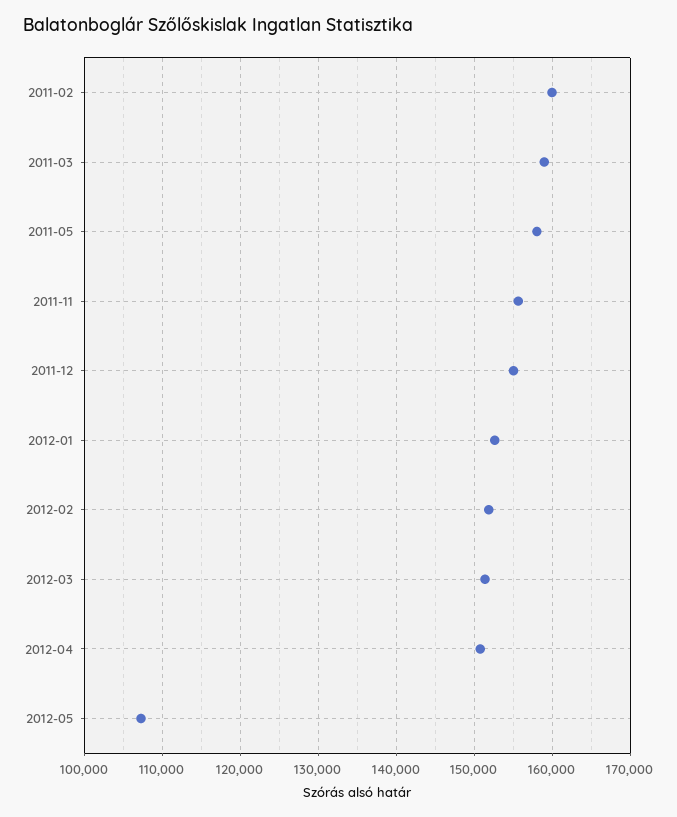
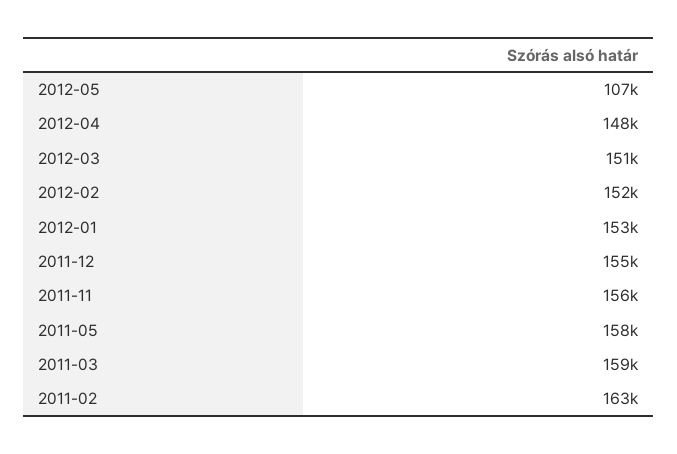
  {
-   "2011-02": 160000,
+   "2011-02": 163000,
    "2011-03": 159000,
    "2011-05": 158000,
    "2011-11": 156000,
    "2011-12": 155000,
    "2012-01": 153000,
    "2012-02": 152000,
    "2012-03": 151000,
-   "2012-04": 151000,
+   "2012-04": 148000,
    "2012-05": 107000
  }

